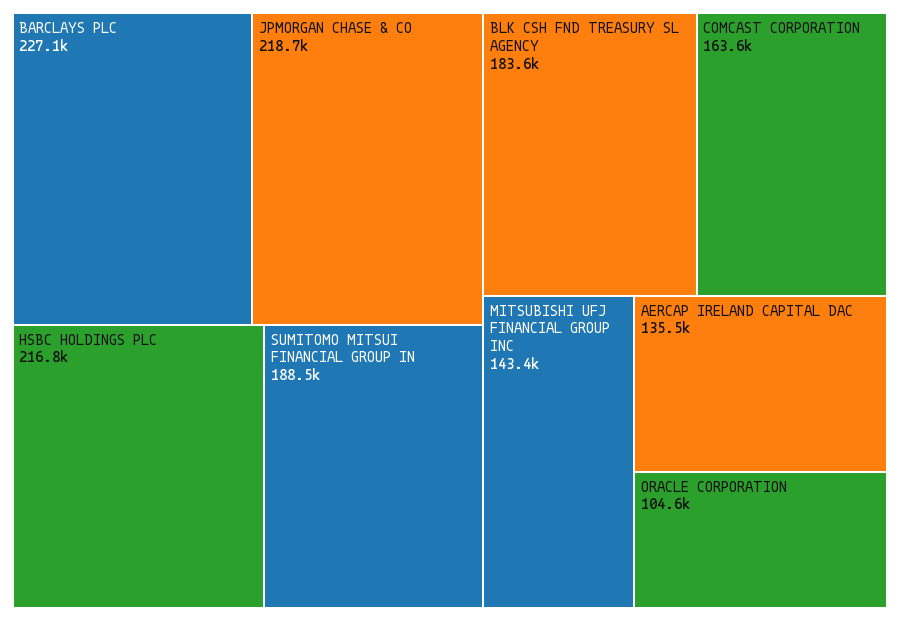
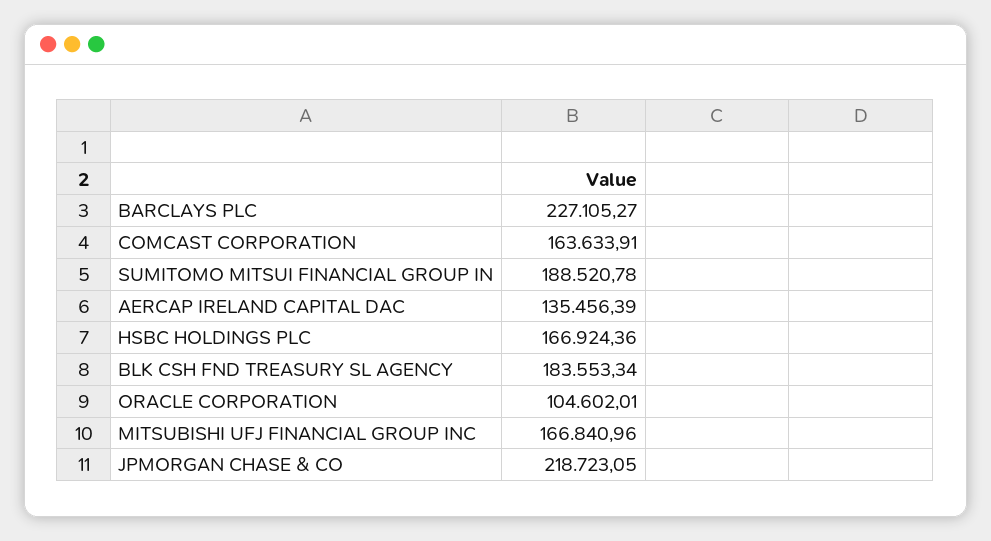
  {
    "BARCLAYS PLC": 227105.27,
    "JPMORGAN CHASE & CO": 218723.05,
-   "HSBC HOLDINGS PLC": 216800,
+   "HSBC HOLDINGS PLC": 166924.36,
    "SUMITOMO MITSUI FINANCIAL GROUP IN": 188520.78,
    "BLK CSH FND TREASURY SL AGENCY": 183553.34,
    "COMCAST CORPORATION": 163633.91,
-   "MITSUBISHI UFJ FINANCIAL GROUP INC": 143400,
+   "MITSUBISHI UFJ FINANCIAL GROUP INC": 166840.96,
    "AERCAP IRELAND CAPITAL DAC": 135456.39,
    "ORACLE CORPORATION": 104602.01
  }

